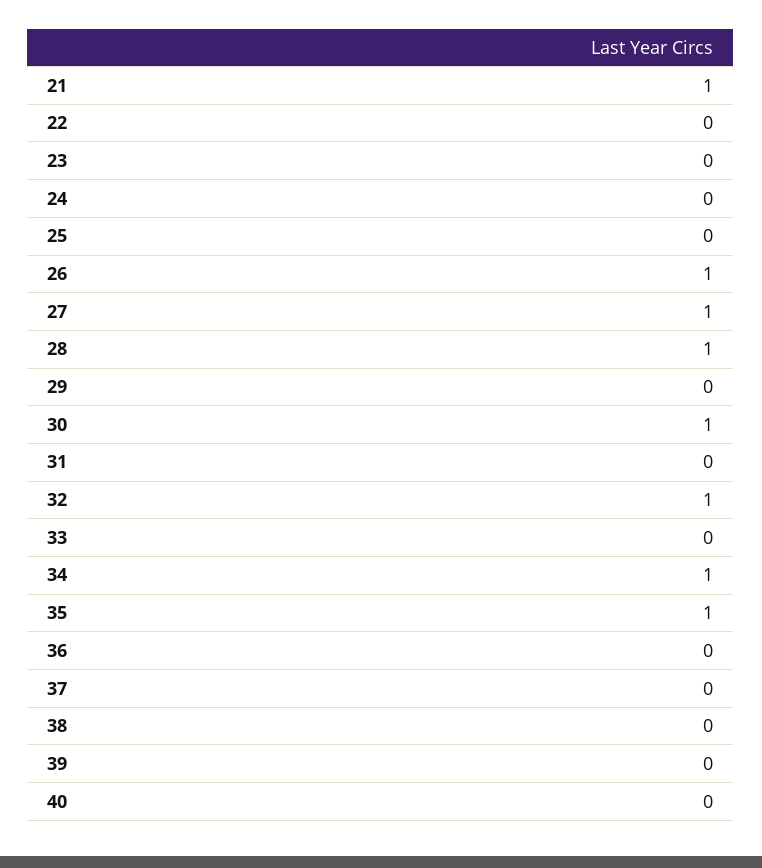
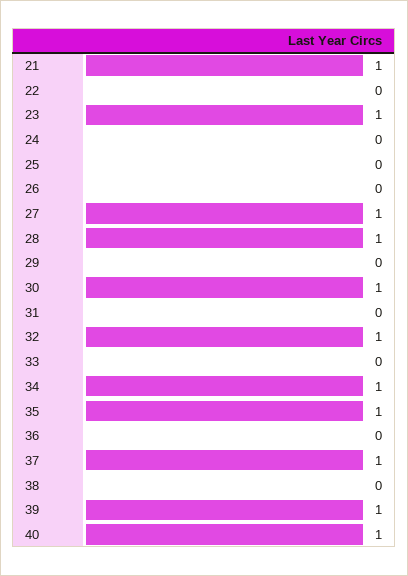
  {
    "21": 1,
    "22": 0,
-   "23": 0,
+   "23": 1,
    "24": 0,
    "25": 0,
-   "26": 1,
+   "26": 0,
    "27": 1,
    "28": 1,
    "29": 0,
    "30": 1,
    "31": 0,
    "32": 1,
    "33": 0,
    "34": 1,
    "35": 1,
    "36": 0,
-   "37": 0,
+   "37": 1,
    "38": 0,
-   "39": 0,
+   "39": 1,
-   "40": 0
+   "40": 1
  }

